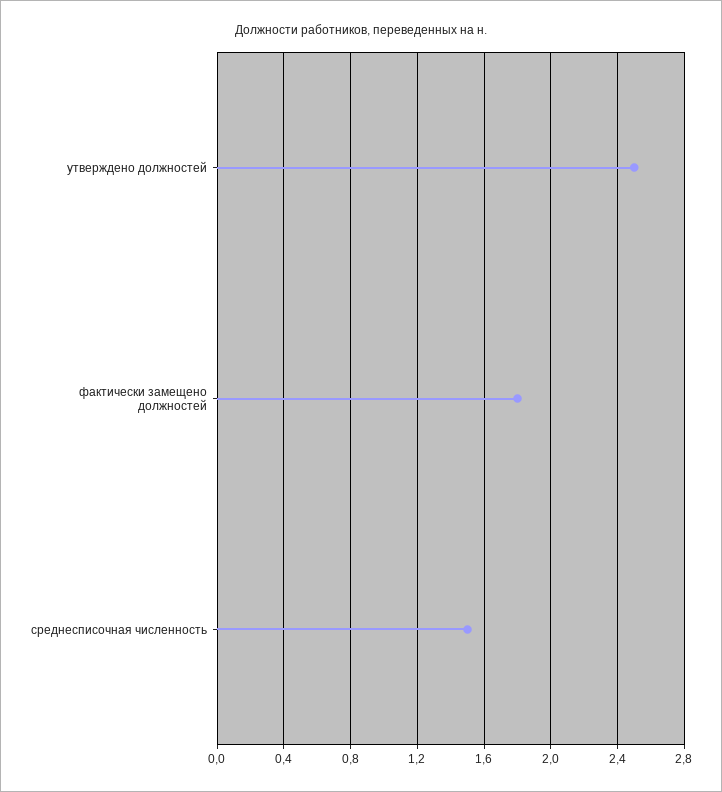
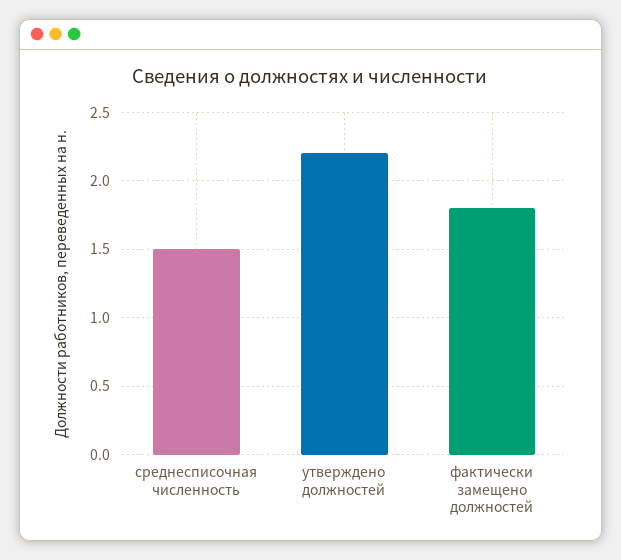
  {
-   "утверждено должностей": 2.5,
+   "утверждено должностей": 2.2,
    "фактически замещено должностей": 1.8,
    "среднесписочная численность": 1.5
  }

